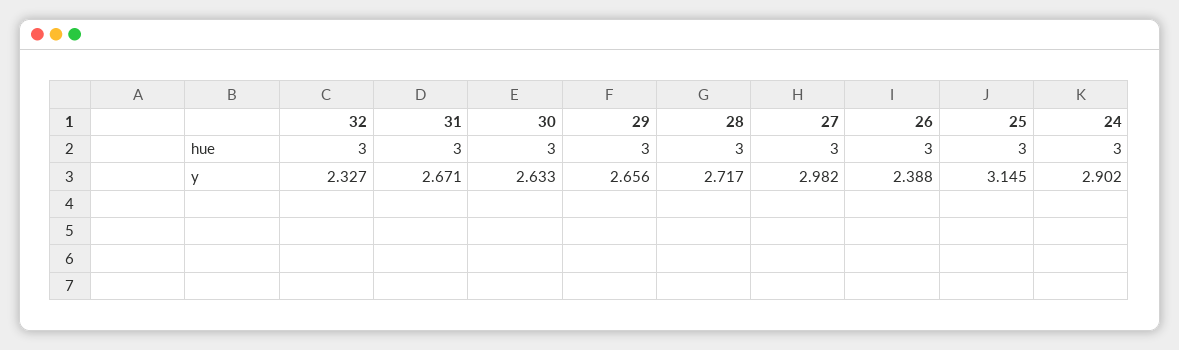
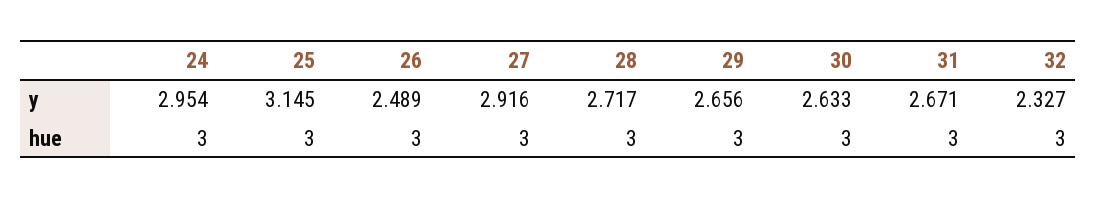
  {
    "32": {
      "hue": 3,
      "y": 2.327
    },
    "31": {
      "hue": 3,
      "y": 2.671
    },
    "30": {
      "hue": 3,
      "y": 2.633
    },
    "29": {
      "hue": 3,
      "y": 2.656
    },
    "28": {
      "hue": 3,
      "y": 2.717
    },
    "27": {
      "hue": 3,
-     "y": 2.982
+     "y": 2.916
    },
    "26": {
      "hue": 3,
-     "y": 2.388
+     "y": 2.489
    },
    "25": {
      "hue": 3,
      "y": 3.145
    },
    "24": {
      "hue": 3,
-     "y": 2.902
+     "y": 2.954
    }
  }

